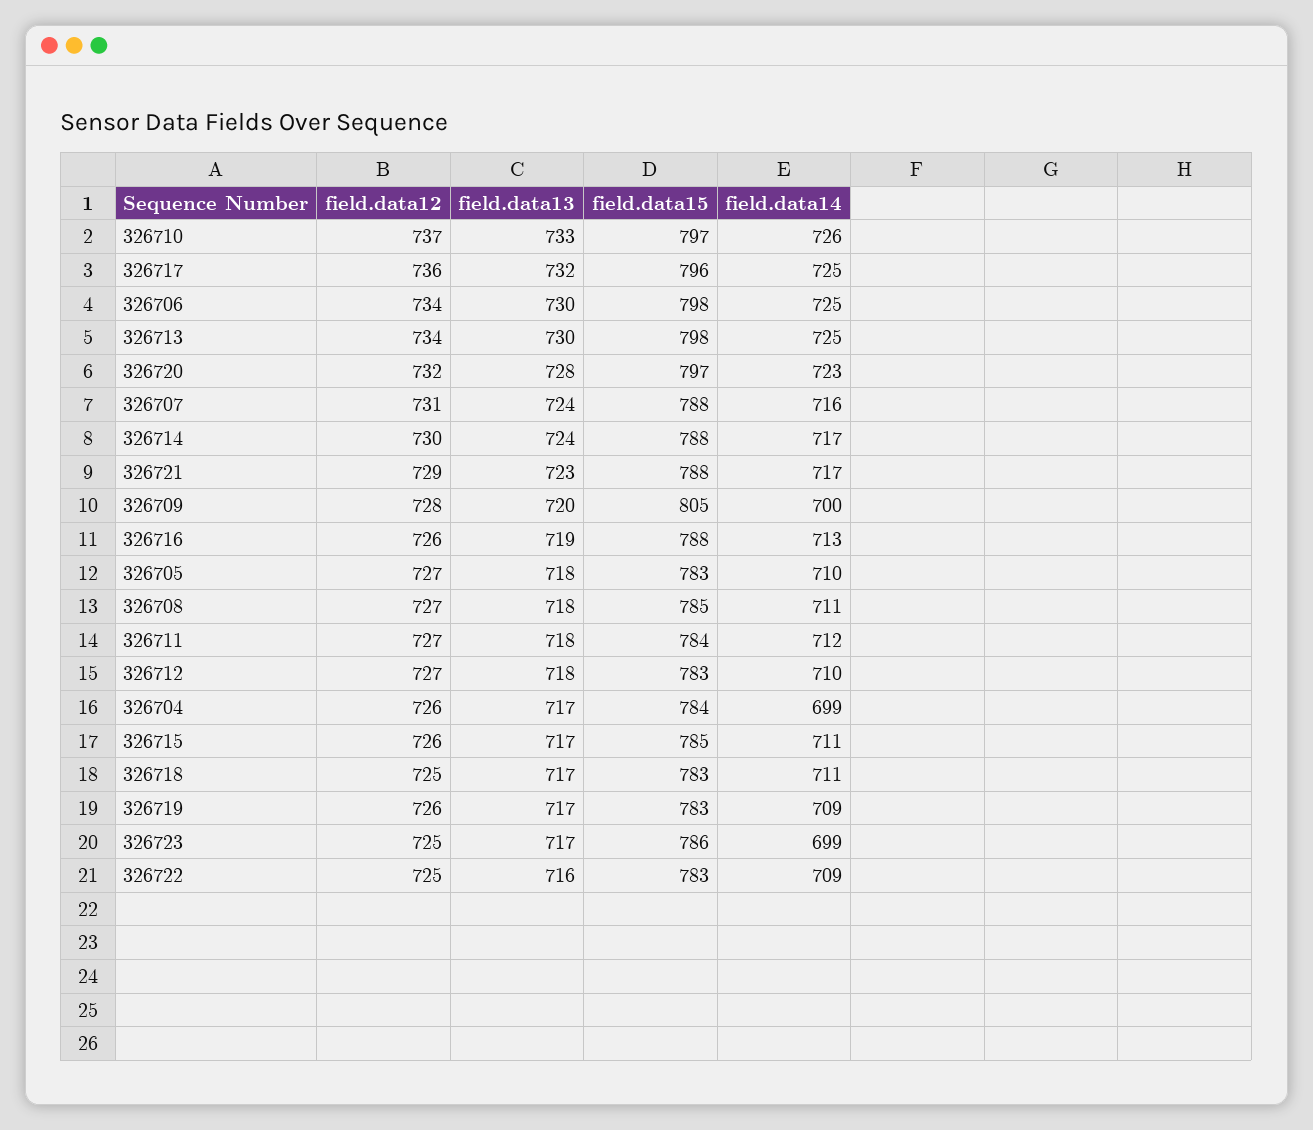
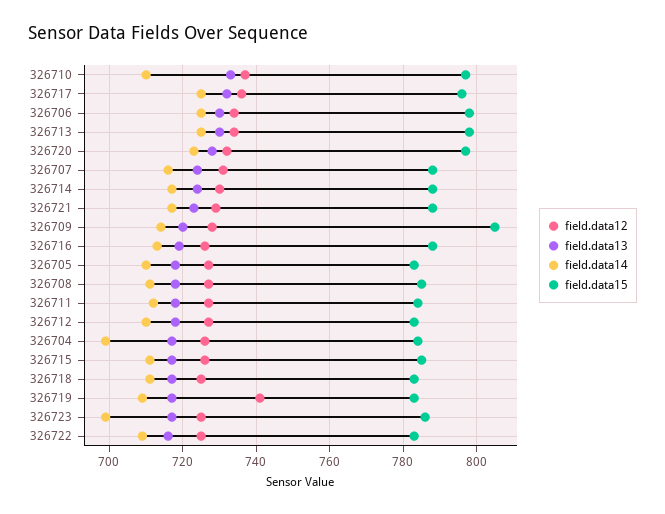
  {
    "field.data12": {
      "326710": 737,
      "326717": 736,
      "326706": 734,
      "326713": 734,
      "326720": 732,
      "326707": 731,
      "326714": 730,
      "326721": 729,
      "326709": 728,
      "326716": 726,
      "326705": 727,
      "326708": 727,
      "326711": 727,
      "326712": 727,
      "326704": 726,
      "326715": 726,
      "326718": 725,
-     "326719": 726,
+     "326719": 740,
      "326723": 725,
      "326722": 725
    },
    "field.data13": {
      "326710": 733,
      "326717": 732,
      "326706": 730,
      "326713": 730,
      "326720": 728,
      "326707": 724,
      "326714": 724,
      "326721": 723,
      "326709": 720,
      "326716": 719,
      "326705": 718,
      "326708": 718,
      "326711": 718,
      "326712": 718,
      "326704": 717,
      "326715": 717,
      "326718": 717,
      "326719": 717,
      "326723": 717,
      "326722": 716
    },
    "field.data15": {
      "326710": 797,
      "326717": 796,
      "326706": 798,
      "326713": 798,
      "326720": 797,
      "326707": 788,
      "326714": 788,
      "326721": 788,
      "326709": 805,
      "326716": 788,
      "326705": 783,
      "326708": 785,
      "326711": 784,
      "326712": 783,
      "326704": 784,
      "326715": 785,
      "326718": 783,
      "326719": 783,
      "326723": 786,
      "326722": 783
    },
    "field.data14": {
-     "326710": 726,
+     "326710": 710,
      "326717": 725,
      "326706": 725,
      "326713": 725,
      "326720": 723,
      "326707": 716,
      "326714": 717,
      "326721": 717,
-     "326709": 700,
+     "326709": 715,
      "326716": 713,
      "326705": 710,
      "326708": 711,
      "326711": 712,
      "326712": 710,
      "326704": 699,
      "326715": 711,
      "326718": 711,
      "326719": 709,
      "326723": 699,
      "326722": 709
    }
  }

